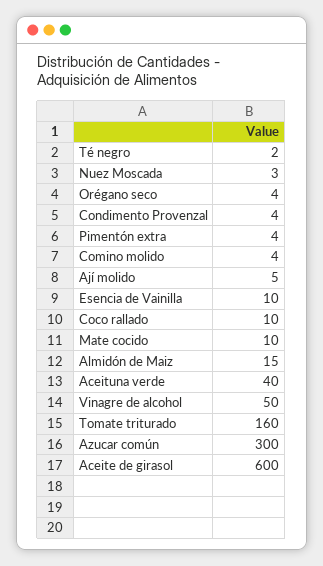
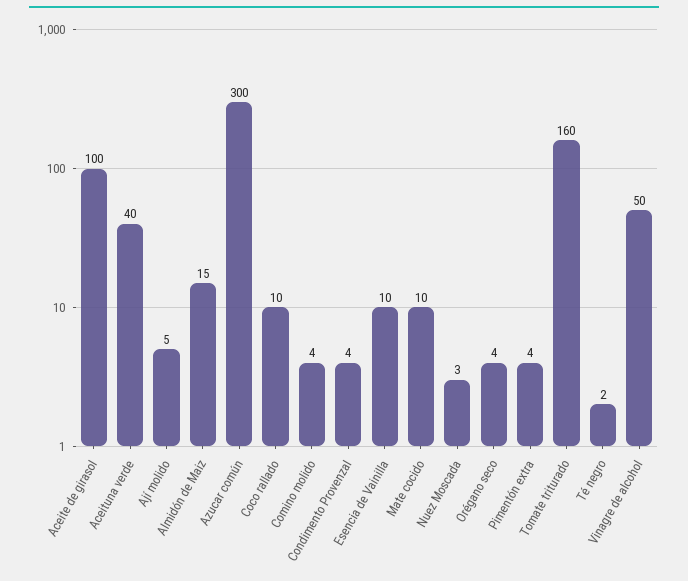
  {
    "Té negro": 2,
    "Nuez Moscada": 3,
    "Orégano seco": 4,
    "Condimento Provenzal": 4,
    "Pimentón extra": 4,
    "Comino molido": 4,
    "Ají molido": 5,
    "Esencia de Vainilla": 10,
    "Coco rallado": 10,
    "Mate cocido": 10,
    "Almidón de Maiz": 15,
    "Aceituna verde": 40,
    "Vinagre de alcohol": 50,
    "Tomate triturado": 160,
    "Azucar común": 300,
-   "Aceite de girasol": 600
+   "Aceite de girasol": 100
  }

